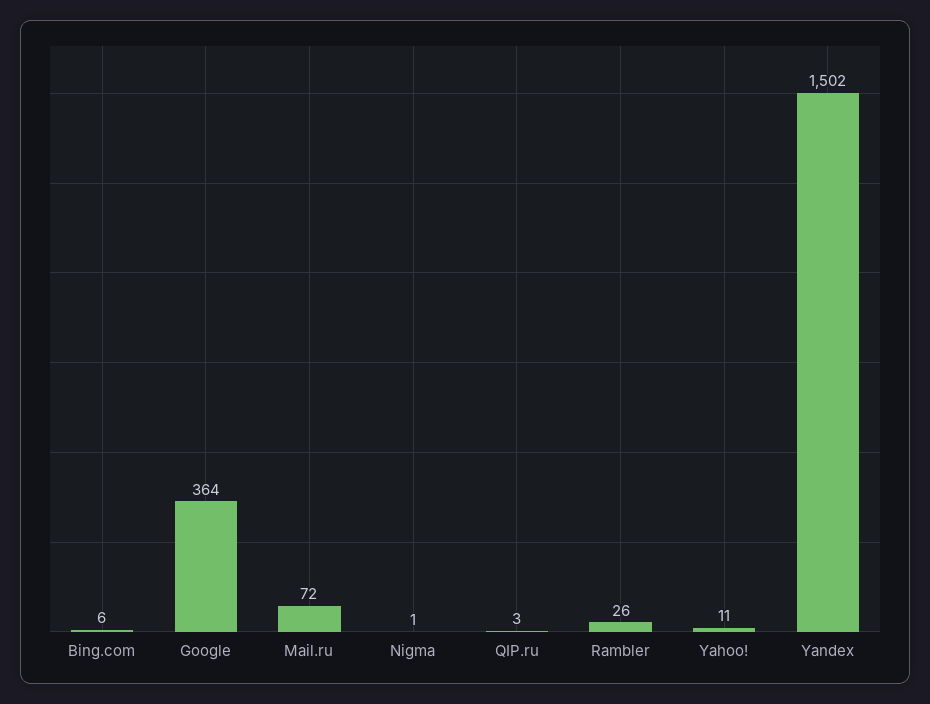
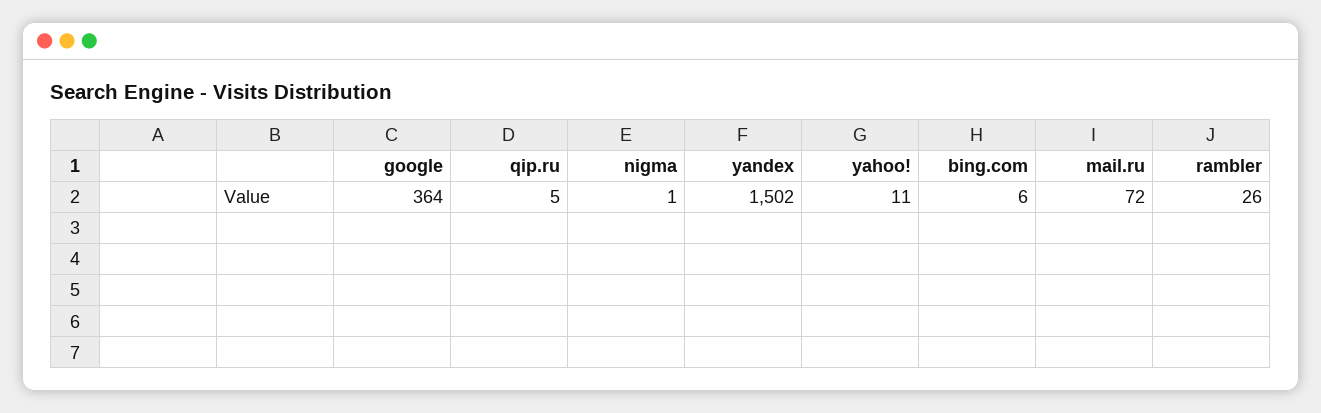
  {
    "Bing.com": 6,
    "Google": 364,
    "Mail.ru": 72,
    "Nigma": 1,
-   "QIP.ru": 3,
+   "QIP.ru": 5,
    "Rambler": 26,
    "Yahoo!": 11,
    "Yandex": 1502
  }

